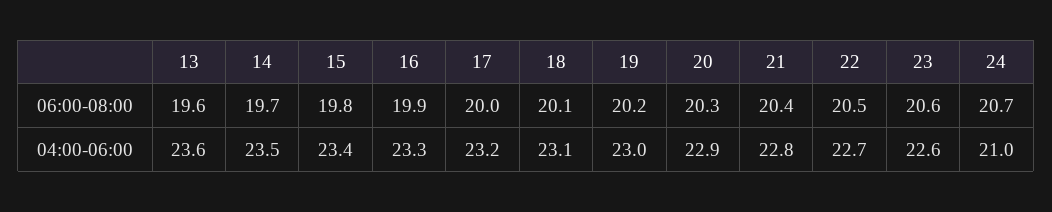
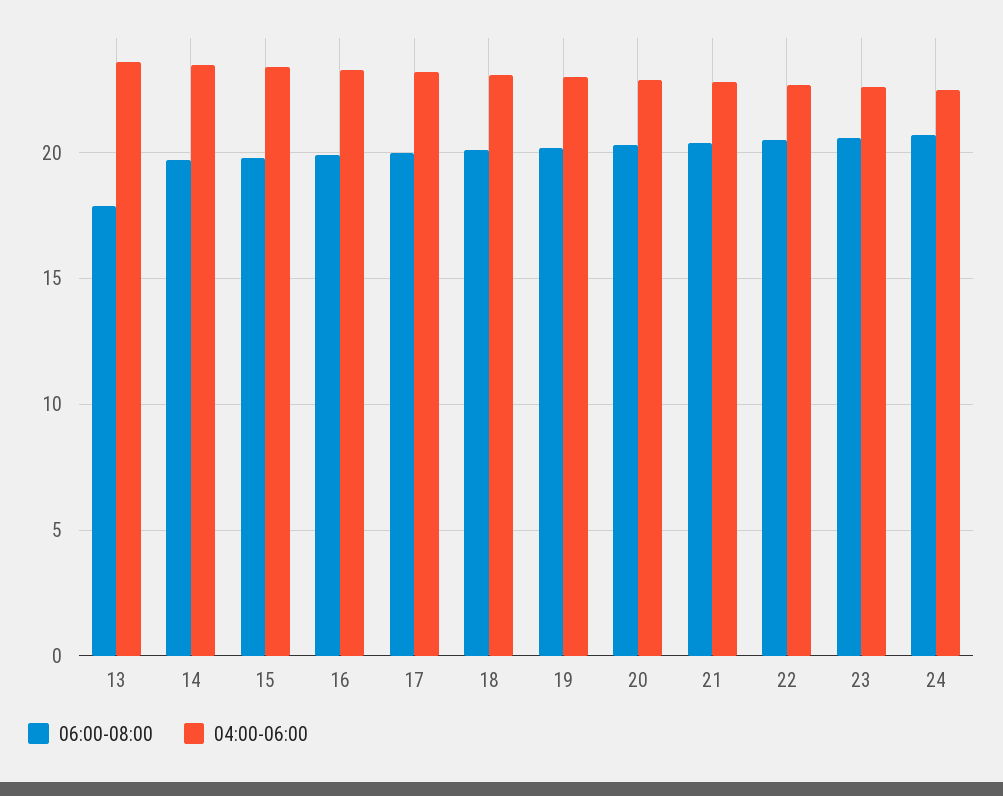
  {
    "06:00-08:00": {
-     "13": 19.6,
+     "13": 18,
      "14": 19.7,
      "15": 19.8,
      "16": 19.9,
      "17": 20,
      "18": 20.1,
      "19": 20.2,
      "20": 20.3,
      "21": 20.4,
      "22": 20.5,
      "23": 20.6,
      "24": 20.7
    },
    "04:00-06:00": {
      "13": 23.6,
      "14": 23.5,
      "15": 23.4,
      "16": 23.3,
      "17": 23.2,
      "18": 23.1,
      "19": 23,
      "20": 22.9,
      "21": 22.8,
      "22": 22.7,
      "23": 22.6,
-     "24": 21
+     "24": 22.5
    }
  }

